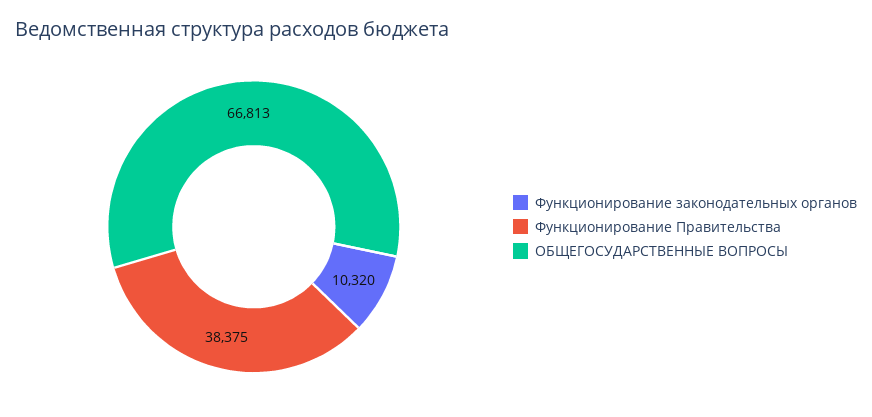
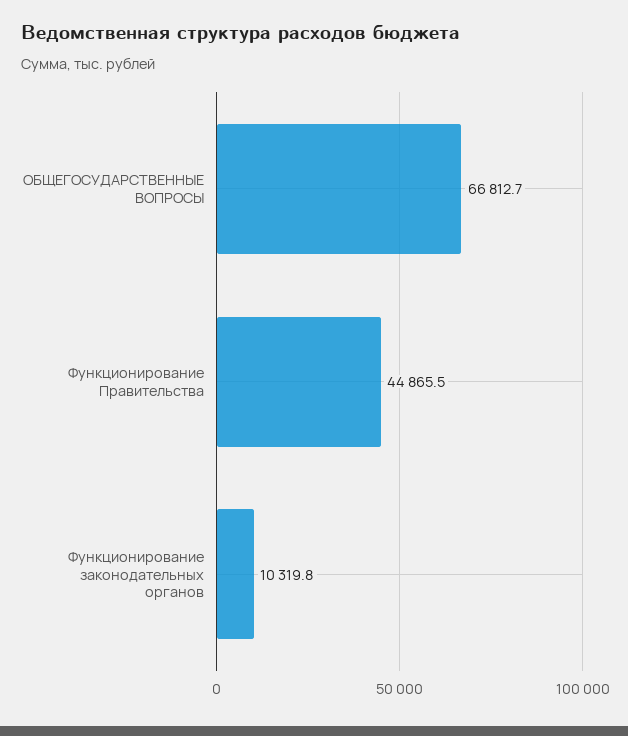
  {
    "Функционирование законодательных органов": 10319.8,
-   "Функционирование Правительства": 38375,
+   "Функционирование Правительства": 44865.5,
    "ОБЩЕГОСУДАРСТВЕННЫЕ ВОПРОСЫ": 66812.7
  }

